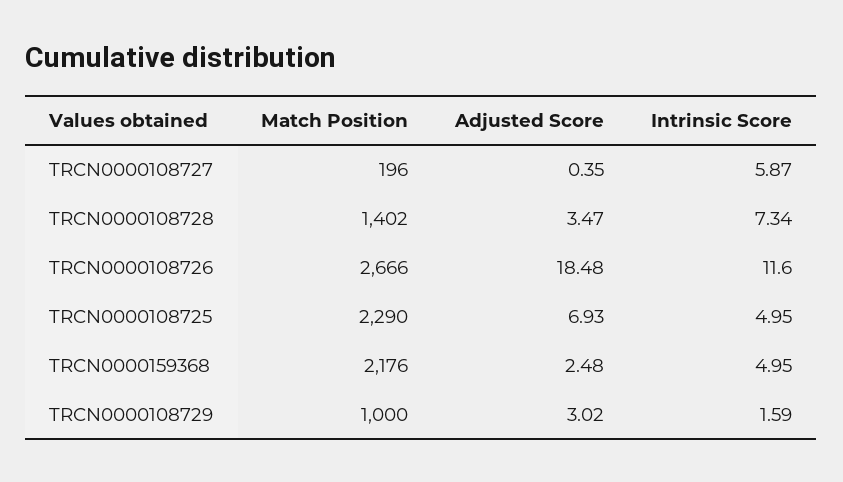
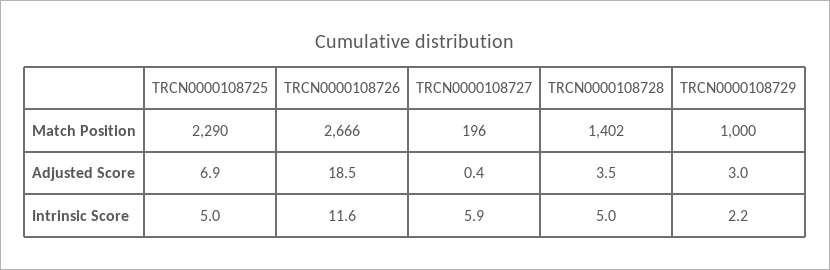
  {
    "Match Position": {
      "TRCN0000108727": 196,
      "TRCN0000108728": 1402,
      "TRCN0000108726": 2666,
      "TRCN0000108725": 2290,
-     "TRCN0000159368": 2176,
      "TRCN0000108729": 1000
    },
    "Adjusted Score": {
      "TRCN0000108727": 0.35,
      "TRCN0000108728": 3.47,
      "TRCN0000108726": 18.48,
      "TRCN0000108725": 6.93,
-     "TRCN0000159368": 2.48,
      "TRCN0000108729": 3.02
    },
    "Intrinsic Score": {
      "TRCN0000108727": 5.87,
-     "TRCN0000108728": 7.34,
+     "TRCN0000108728": 5,
      "TRCN0000108726": 11.6,
      "TRCN0000108725": 4.95,
-     "TRCN0000159368": 4.95,
-     "TRCN0000108729": 1.59
+     "TRCN0000108729": 2.2
    }
  }

